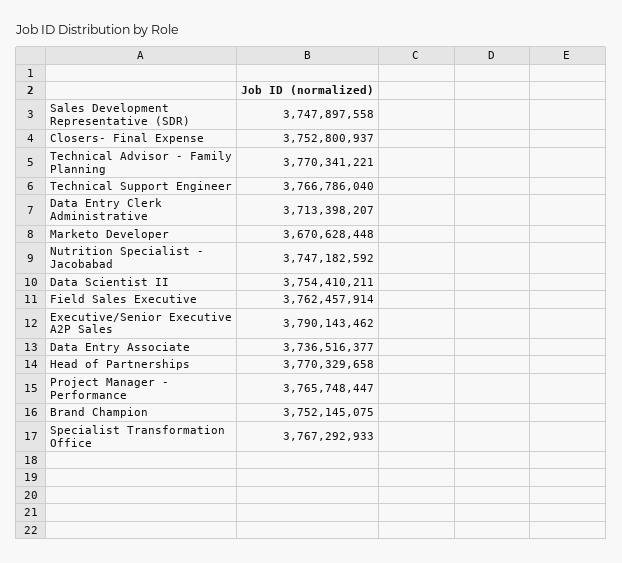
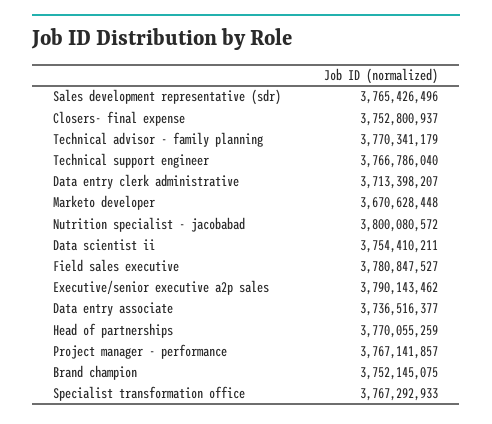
  {
-   "Sales Development Representative (SDR)": 3747897558,
+   "Sales Development Representative (SDR)": 3765426496,
    "Closers- Final Expense": 3752800937,
-   "Technical Advisor - Family Planning": 3770341221,
+   "Technical Advisor - Family Planning": 3770341179,
    "Technical Support Engineer": 3766786040,
    "Data Entry Clerk Administrative": 3713398207,
    "Marketo Developer": 3670628448,
-   "Nutrition Specialist - Jacobabad": 3747182592,
+   "Nutrition Specialist - Jacobabad": 3800080572,
    "Data Scientist II": 3754410211,
-   "Field Sales Executive": 3762457914,
+   "Field Sales Executive": 3780847527,
    "Executive/Senior Executive A2P Sales": 3790143462,
    "Data Entry Associate": 3736516377,
-   "Head of Partnerships": 3770329658,
+   "Head of Partnerships": 3770055259,
-   "Project Manager - Performance": 3765748447,
+   "Project Manager - Performance": 3767141857,
    "Brand Champion": 3752145075,
    "Specialist Transformation Office": 3767292933
  }

